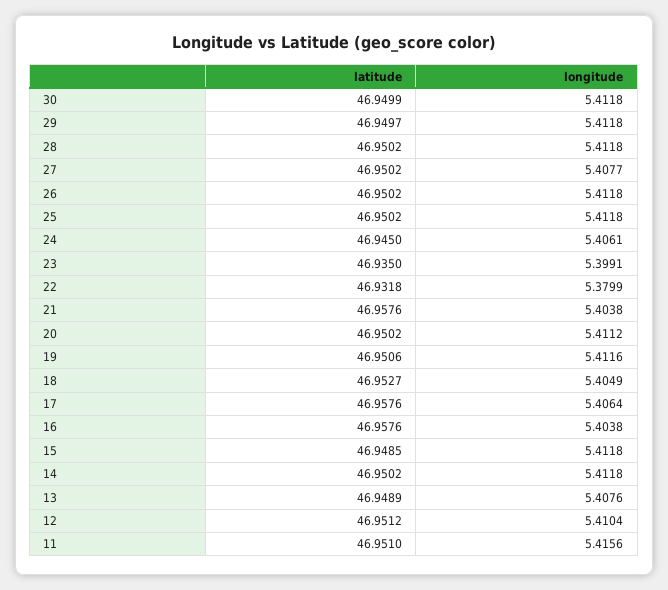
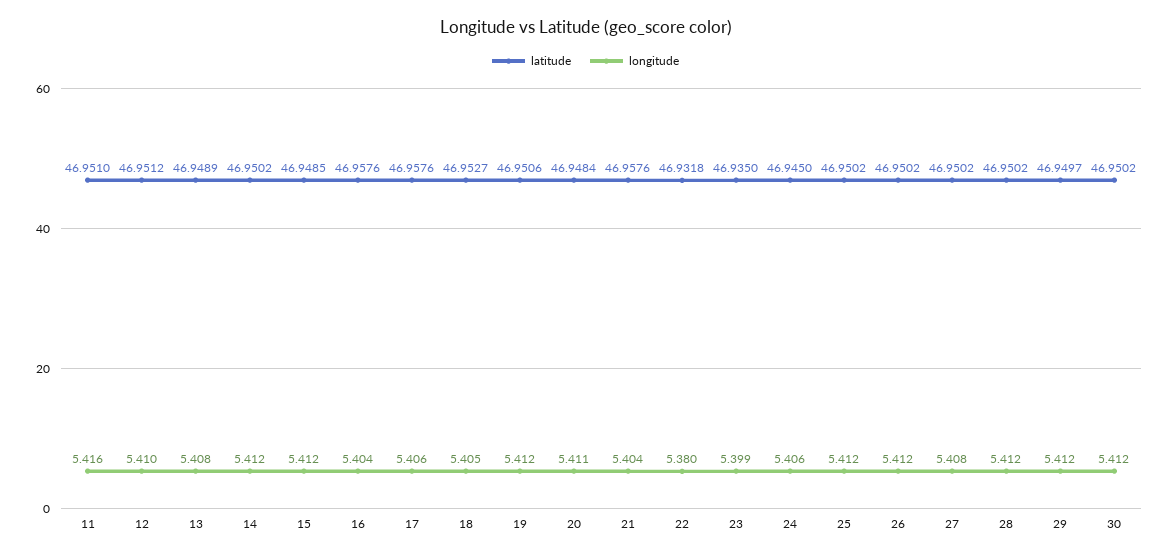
  {
    "latitude": {
-     "30": 46.9499,
+     "30": 46.9502,
      "29": 46.9497,
      "28": 46.9502,
      "27": 46.9502,
      "26": 46.9502,
      "25": 46.9502,
      "24": 46.945,
      "23": 46.935,
      "22": 46.9318,
      "21": 46.9576,
-     "20": 46.9502,
+     "20": 46.9484,
      "19": 46.9506,
      "18": 46.9527,
      "17": 46.9576,
      "16": 46.9576,
      "15": 46.9485,
      "14": 46.9502,
      "13": 46.9489,
      "12": 46.9512,
      "11": 46.951
    },
    "longitude": {
      "30": 5.4118,
      "29": 5.4118,
      "28": 5.4118,
      "27": 5.4077,
      "26": 5.4118,
      "25": 5.4118,
      "24": 5.4061,
      "23": 5.3991,
      "22": 5.3799,
      "21": 5.4038,
      "20": 5.4112,
      "19": 5.4116,
      "18": 5.4049,
      "17": 5.4064,
      "16": 5.4038,
      "15": 5.4118,
      "14": 5.4118,
      "13": 5.4076,
      "12": 5.4104,
      "11": 5.4156
    }
  }

